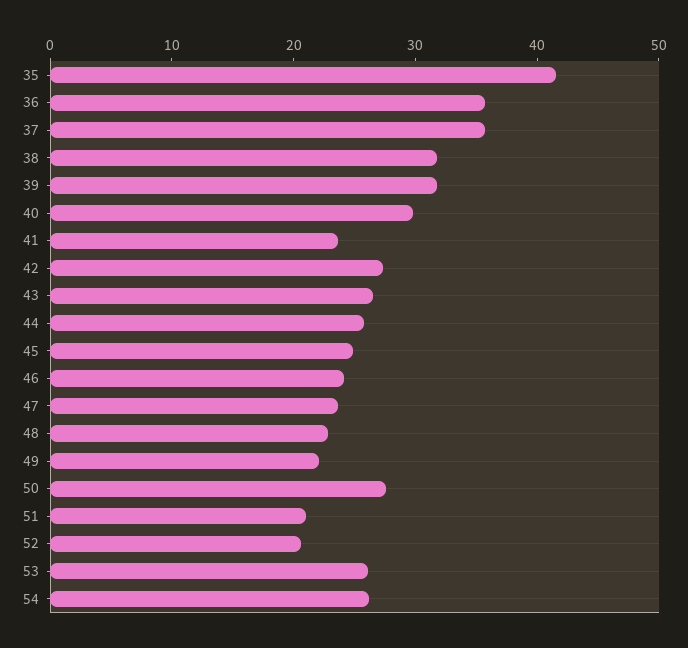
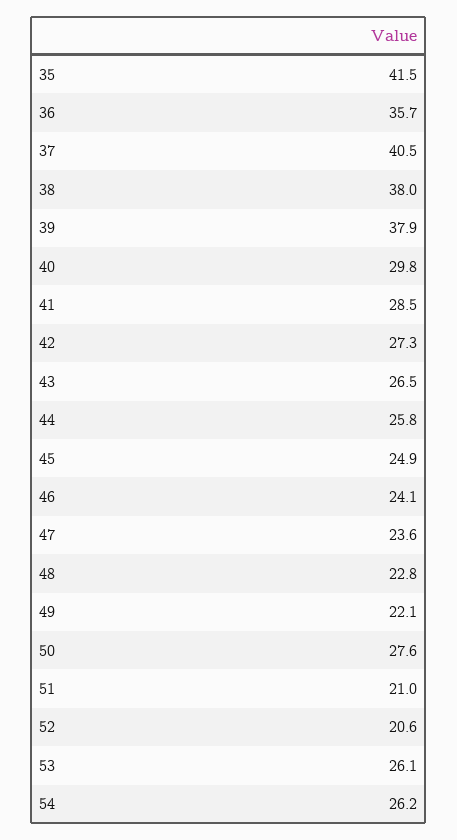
  {
    "35": 41.5,
    "36": 35.7,
-   "37": 36,
+   "37": 40.5,
-   "38": 32,
+   "38": 38,
-   "39": 32,
+   "39": 37.9,
    "40": 29.8,
-   "41": 24,
+   "41": 28.5,
    "42": 27.3,
    "43": 26.5,
    "44": 25.8,
    "45": 24.9,
    "46": 24.1,
    "47": 23.6,
    "48": 22.8,
    "49": 22.1,
    "50": 27.6,
    "51": 21,
    "52": 20.6,
    "53": 26.1,
    "54": 26.2
  }

